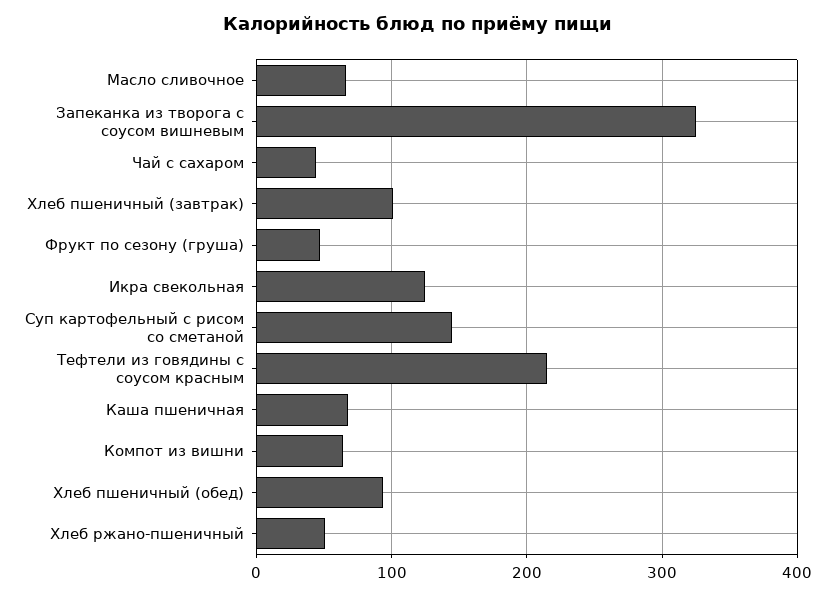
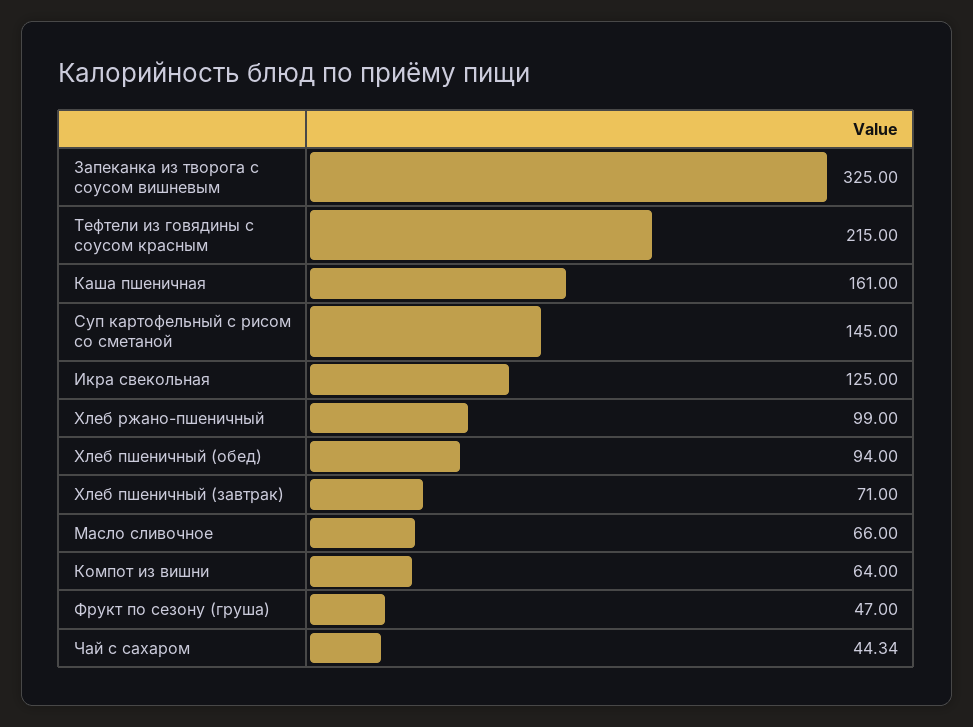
  {
    "Масло сливочное": 66,
    "Запеканка из творога с соусом вишневым": 325,
    "Чай с сахаром": 44.34,
-   "Хлеб пшеничный (завтрак)": 100,
+   "Хлеб пшеничный (завтрак)": 71,
    "Фрукт по сезону (груша)": 47,
    "Икра свекольная": 125,
    "Суп картофельный с рисом со сметаной": 145,
    "Тефтели из говядины с соусом красным": 215,
-   "Каша пшеничная": 70,
+   "Каша пшеничная": 161,
    "Компот из вишни": 64,
    "Хлеб пшеничный (обед)": 94,
-   "Хлеб ржано-пшеничный": 50
+   "Хлеб ржано-пшеничный": 99
  }

